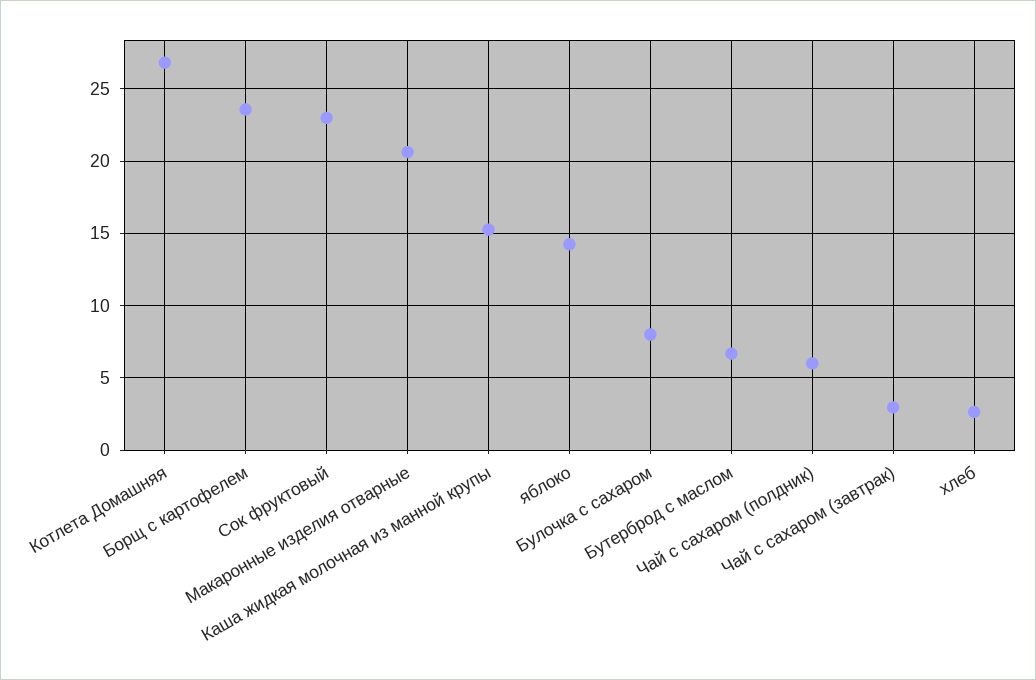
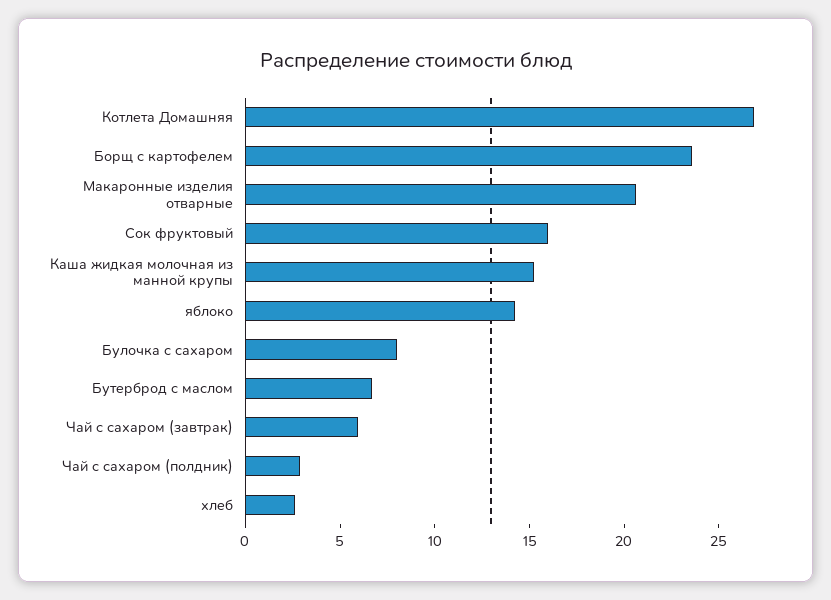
  {
    "Котлета Домашняя": 27,
    "Борщ с картофелем": 23.5,
-   "Сок фруктовый": 23,
+   "Сок фруктовый": 16,
    "Макаронные изделия отварные": 20.5,
    "Каша жидкая молочная из манной крупы": 15.5,
    "яблоко": 14.5,
    "Булочка с сахаром": 8,
    "Бутерброд с маслом": 6.5,
-   "Чай с сахаром (полдник)": 6,
+   "Чай с сахаром (полдник)": 3,
-   "Чай с сахаром (завтрак)": 3,
+   "Чай с сахаром (завтрак)": 6,
    "хлеб": 2.5
  }

